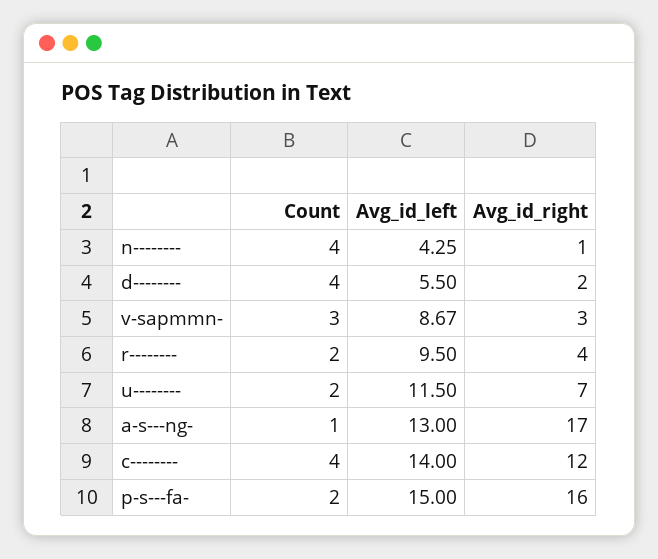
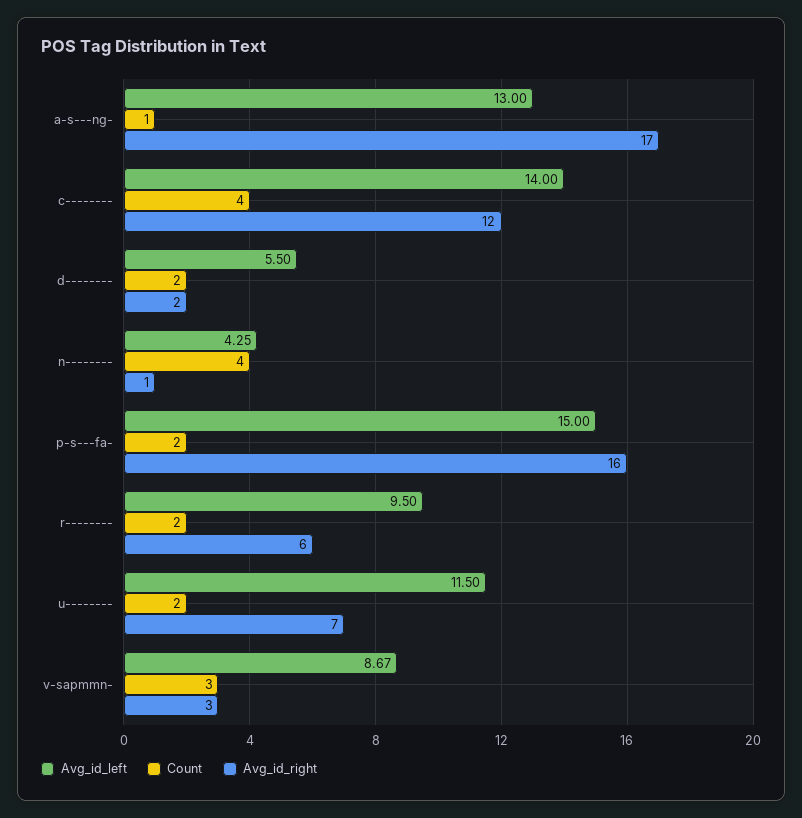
  {
    "Count": {
      "n--------": 4,
-     "d--------": 4,
+     "d--------": 2,
      "v-sapmmn-": 3,
      "r--------": 2,
      "u--------": 2,
      "a-s---ng-": 1,
      "c--------": 4,
      "p-s---fa-": 2
    },
    "Avg_id_left": {
      "n--------": 4.25,
      "d--------": 5.5,
      "v-sapmmn-": 8.67,
      "r--------": 9.5,
      "u--------": 11.5,
      "a-s---ng-": 13,
      "c--------": 14,
      "p-s---fa-": 15
    },
    "Avg_id_right": {
      "n--------": 1,
      "d--------": 2,
      "v-sapmmn-": 3,
-     "r--------": 4,
+     "r--------": 6,
      "u--------": 7,
      "a-s---ng-": 17,
      "c--------": 12,
      "p-s---fa-": 16
    }
  }

